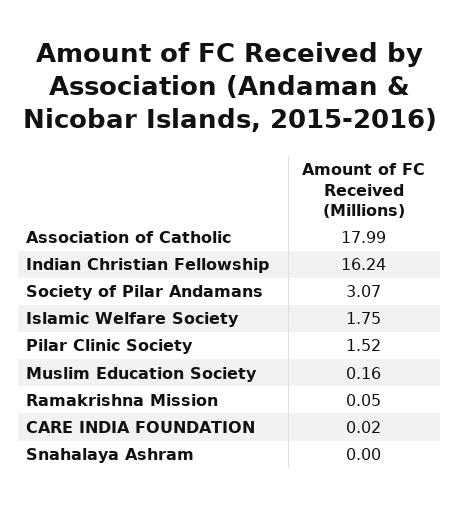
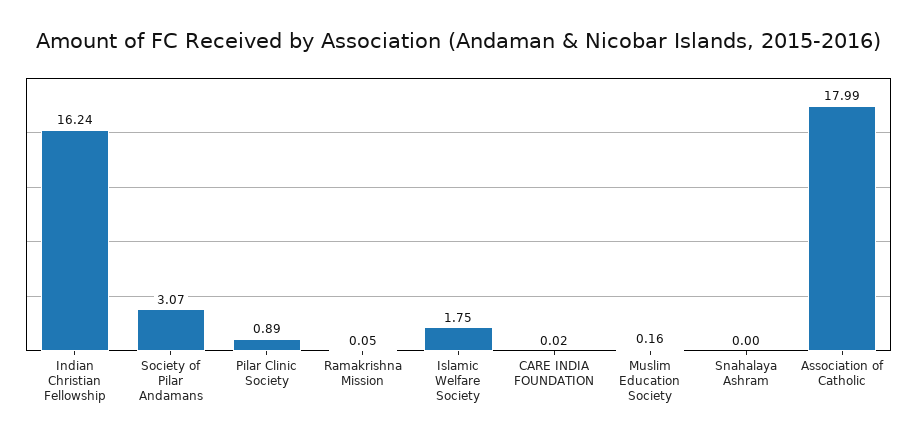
  {
    "Association of Catholic": 17.99,
    "Indian Christian Fellowship": 16.24,
    "Society of Pilar Andamans": 3.07,
    "Islamic Welfare Society": 1.75,
-   "Pilar Clinic Society": 1.52,
+   "Pilar Clinic Society": 0.89,
    "Muslim Education Society": 0.16,
    "Ramakrishna Mission": 0.05,
    "CARE INDIA FOUNDATION": 0.02,
    "Snahalaya Ashram": 0
  }

